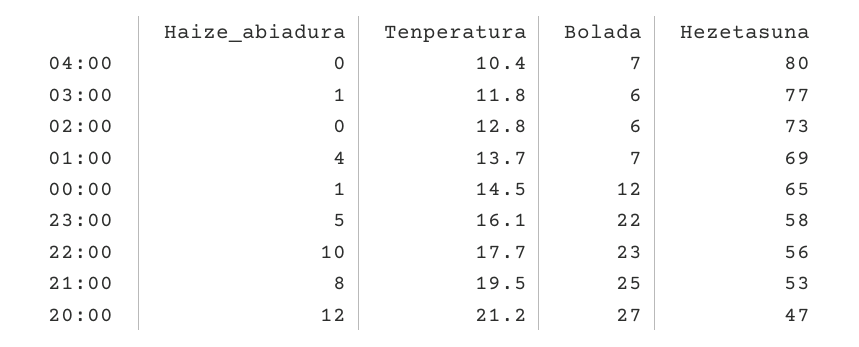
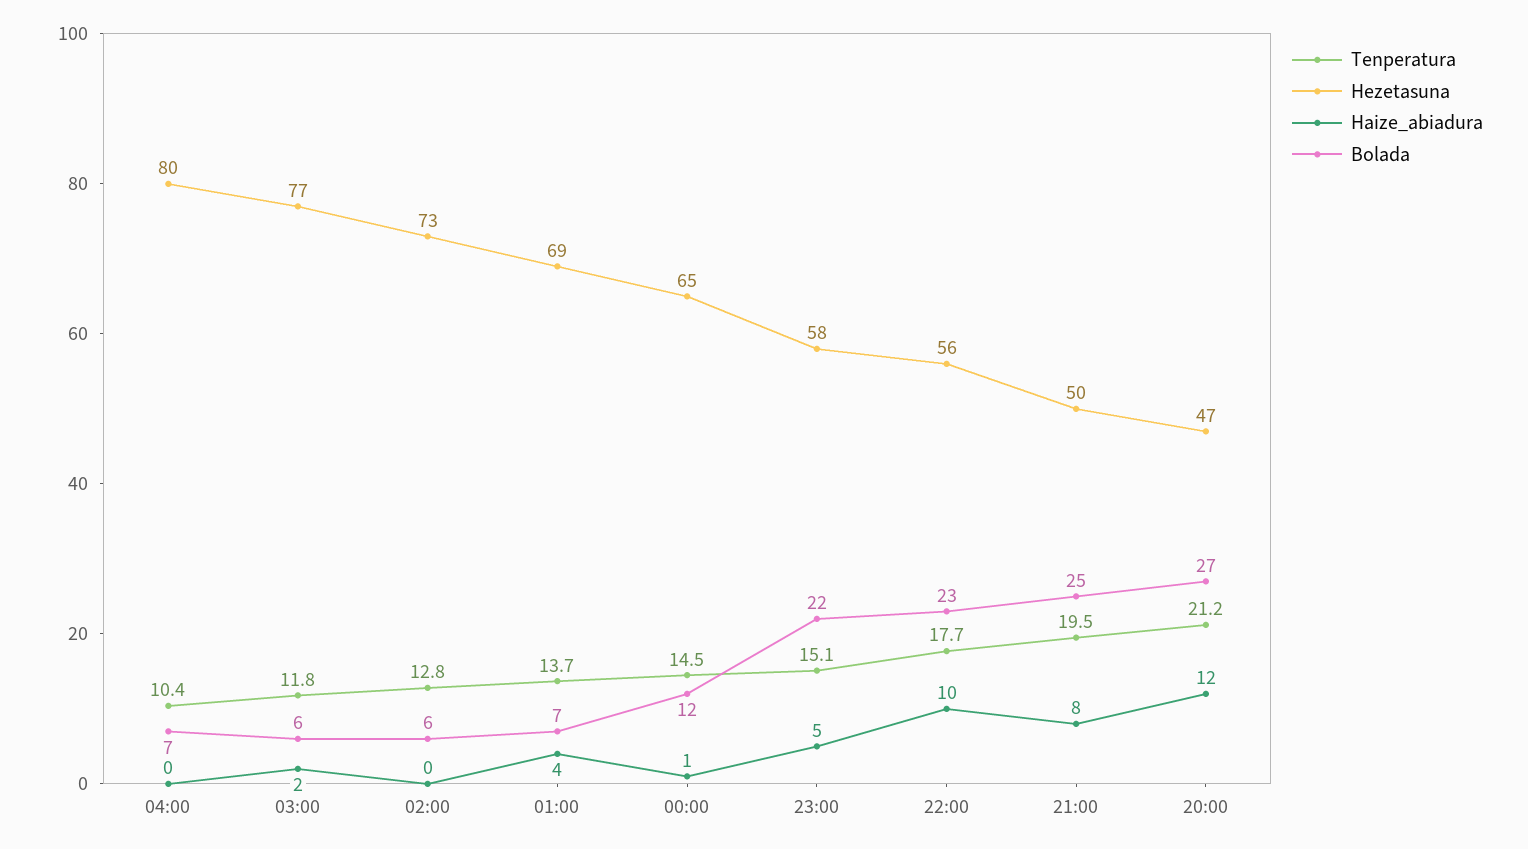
  {
    "Haize_abiadura": {
      "04:00": 0,
-     "03:00": 1,
+     "03:00": 2,
      "02:00": 0,
      "01:00": 4,
      "00:00": 1,
      "23:00": 5,
      "22:00": 10,
      "21:00": 8,
      "20:00": 12
    },
    "Tenperatura": {
      "04:00": 10.4,
      "03:00": 11.8,
      "02:00": 12.8,
      "01:00": 13.7,
      "00:00": 14.5,
-     "23:00": 16.1,
+     "23:00": 15.1,
      "22:00": 17.7,
      "21:00": 19.5,
      "20:00": 21.2
    },
    "Bolada": {
      "04:00": 7,
      "03:00": 6,
      "02:00": 6,
      "01:00": 7,
      "00:00": 12,
      "23:00": 22,
      "22:00": 23,
      "21:00": 25,
      "20:00": 27
    },
    "Hezetasuna": {
      "04:00": 80,
      "03:00": 77,
      "02:00": 73,
      "01:00": 69,
      "00:00": 65,
      "23:00": 58,
      "22:00": 56,
-     "21:00": 53,
+     "21:00": 50,
      "20:00": 47
    }
  }

